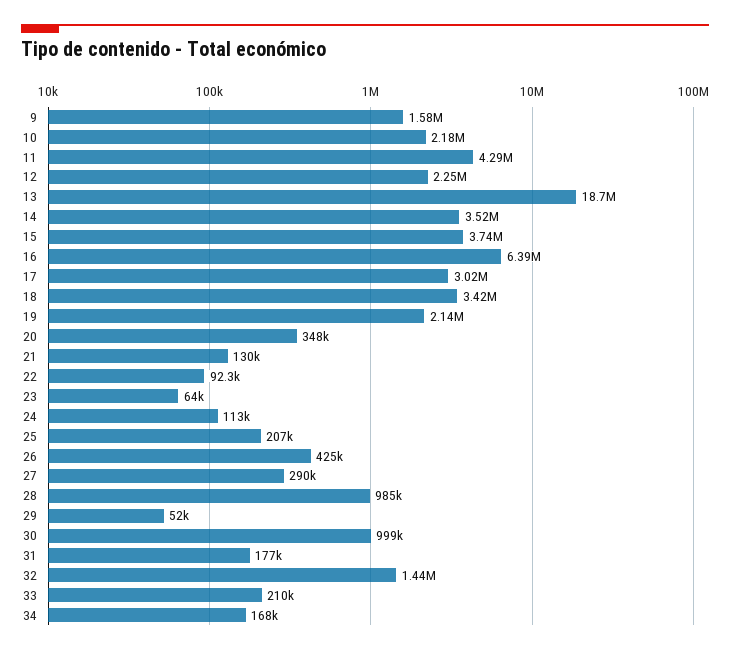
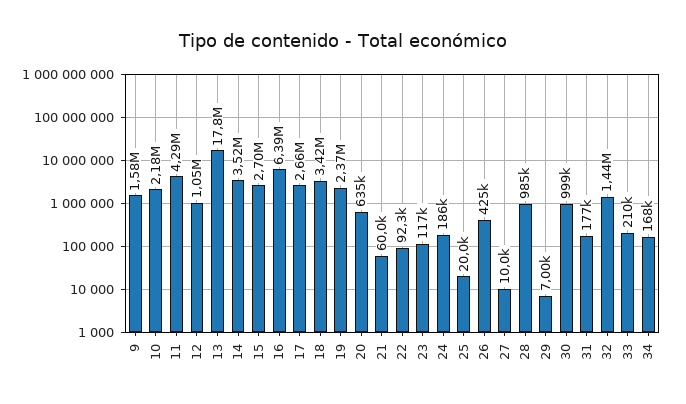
  {
    "9": 1580000,
    "10": 2180000,
    "11": 4290000,
-   "12": 2250000,
+   "12": 1050000,
-   "13": 18700000,
+   "13": 17800000,
    "14": 3520000,
-   "15": 3740000,
+   "15": 2700000,
    "16": 6390000,
-   "17": 3020000,
+   "17": 2660000,
    "18": 3420000,
-   "19": 2140000,
+   "19": 2370000,
-   "20": 348000,
+   "20": 635000,
-   "21": 130000,
+   "21": 60000,
    "22": 92300,
-   "23": 64000,
+   "23": 117000,
-   "24": 113000,
+   "24": 186000,
-   "25": 207000,
+   "25": 20000,
    "26": 425000,
-   "27": 290000,
+   "27": 10000,
    "28": 985000,
-   "29": 52000,
+   "29": 7000,
    "30": 999000,
    "31": 177000,
    "32": 1440000,
    "33": 210000,
    "34": 168000
  }

